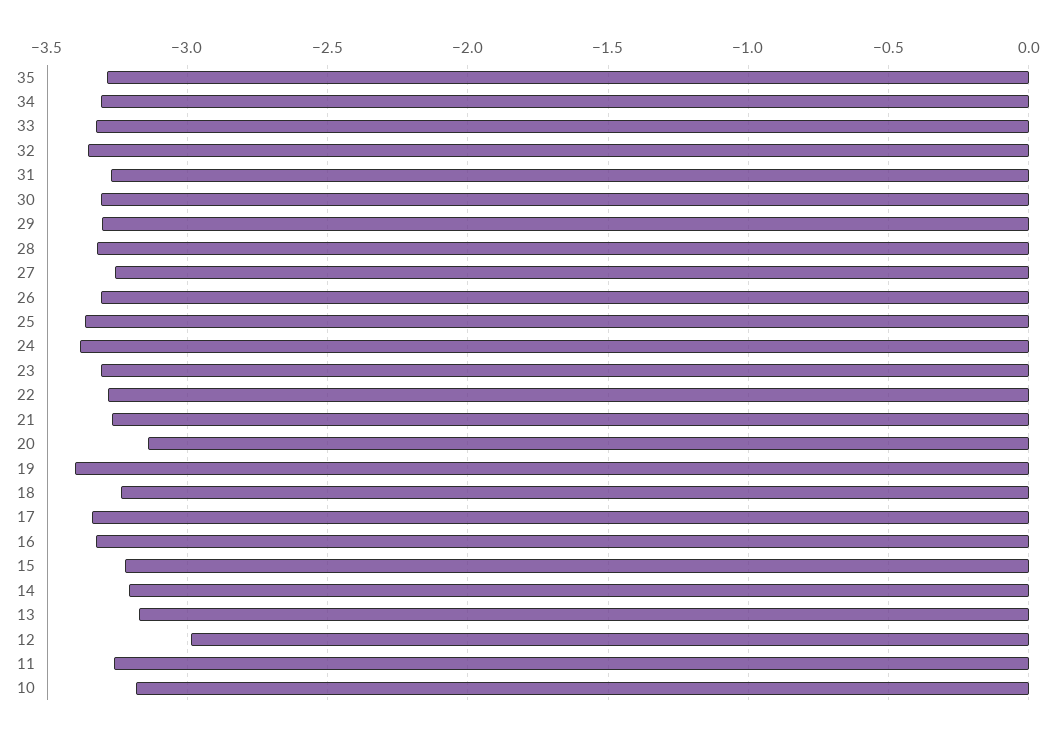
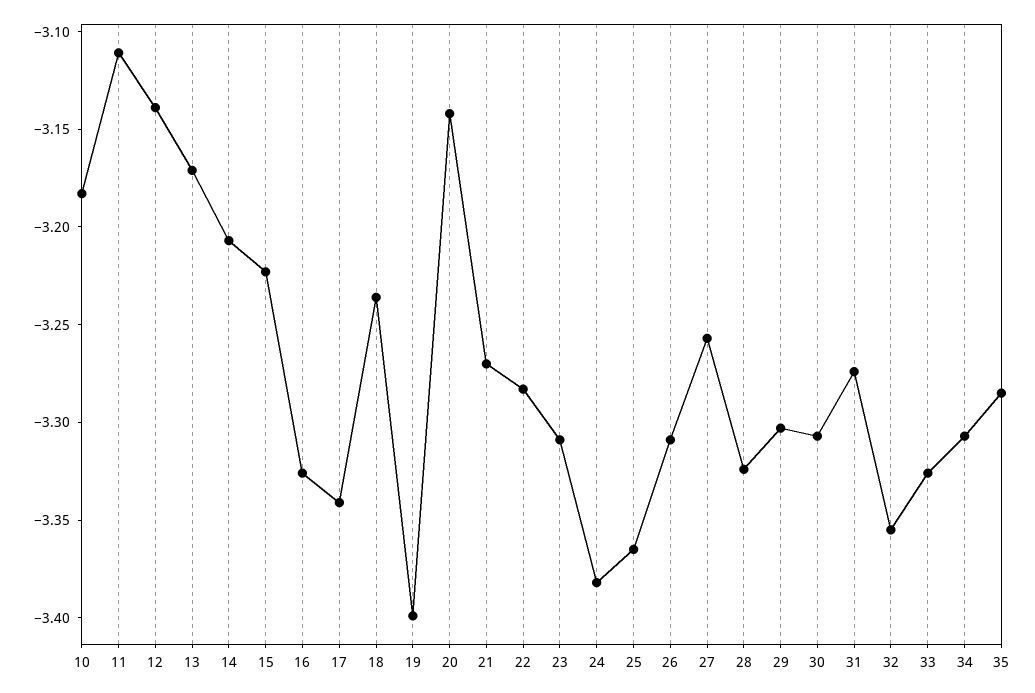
  {
    "35": -3.29,
    "34": -3.31,
    "33": -3.33,
    "32": -3.36,
    "31": -3.27,
    "30": -3.31,
    "29": -3.3,
    "28": -3.32,
    "27": -3.26,
    "26": -3.31,
    "25": -3.37,
    "24": -3.38,
    "23": -3.31,
    "22": -3.28,
    "21": -3.27,
    "20": -3.14,
    "19": -3.4,
    "18": -3.24,
    "17": -3.34,
    "16": -3.33,
    "15": -3.22,
    "14": -3.21,
    "13": -3.17,
-   "12": -3,
+   "12": -3.14,
-   "11": -3.25,
+   "11": -3.11,
    "10": -3.18
  }

